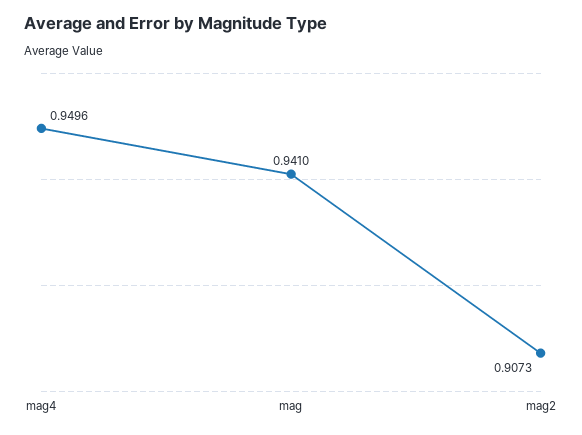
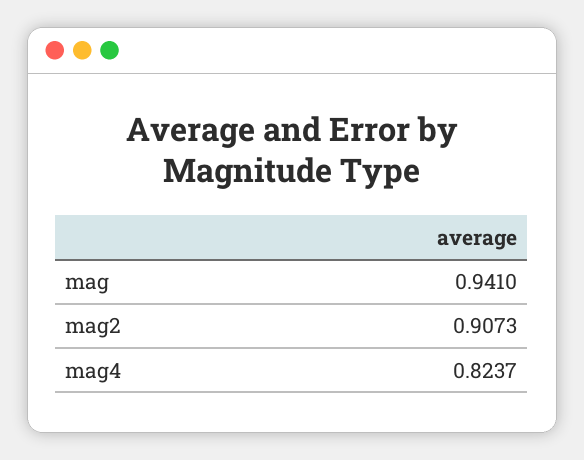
  {
-   "mag4": 0.9496,
+   "mag4": 0.8237,
    "mag": 0.941,
    "mag2": 0.9073
  }

